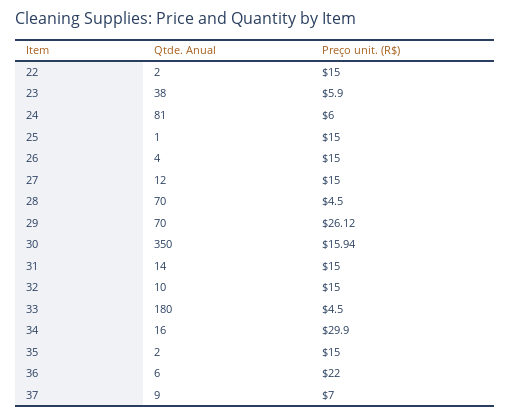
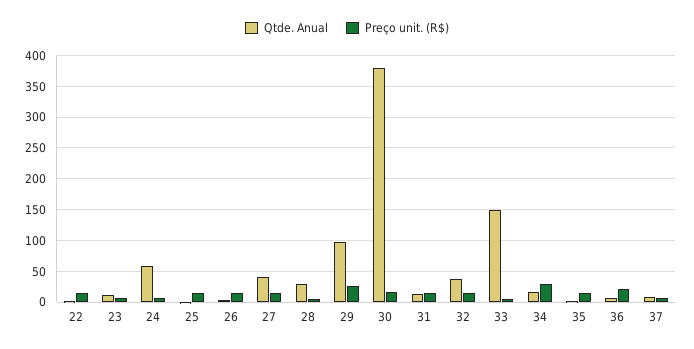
  {
    "Qtde. Anual": {
      "22": 2,
-     "23": 38,
+     "23": 10,
-     "24": 81,
+     "24": 60,
      "25": 1,
      "26": 4,
-     "27": 12,
+     "27": 40,
-     "28": 70,
+     "28": 30,
-     "29": 70,
+     "29": 100,
-     "30": 350,
+     "30": 380,
      "31": 14,
-     "32": 10,
+     "32": 40,
-     "33": 180,
+     "33": 150,
      "34": 16,
      "35": 2,
      "36": 6,
      "37": 9
    },
    "Preço unit. (R$)": {
      "22": 15,
      "23": 5.9,
      "24": 6,
      "25": 15,
      "26": 15,
      "27": 15,
      "28": 4.5,
      "29": 26.12,
      "30": 15.94,
      "31": 15,
      "32": 15,
      "33": 4.5,
      "34": 29.9,
      "35": 15,
      "36": 22,
      "37": 7
    }
  }

